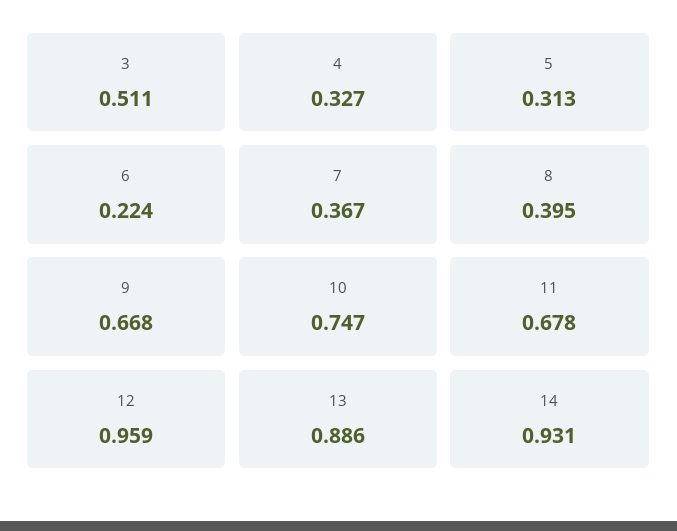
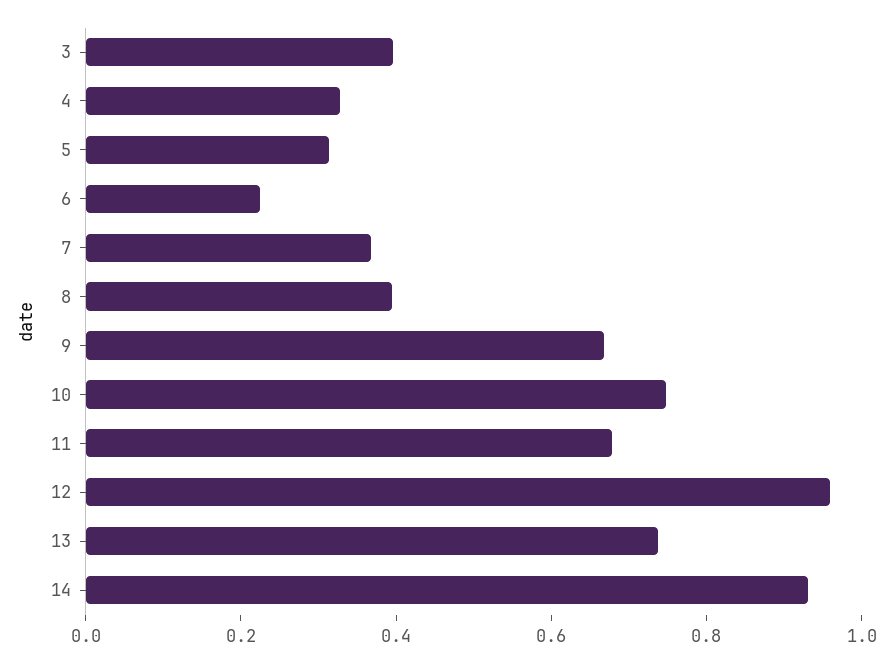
  {
-   "3": 0.511,
+   "3": 0.4,
    "4": 0.327,
    "5": 0.313,
    "6": 0.224,
    "7": 0.367,
    "8": 0.395,
    "9": 0.668,
    "10": 0.747,
    "11": 0.678,
    "12": 0.959,
-   "13": 0.886,
+   "13": 0.75,
    "14": 0.931
  }

